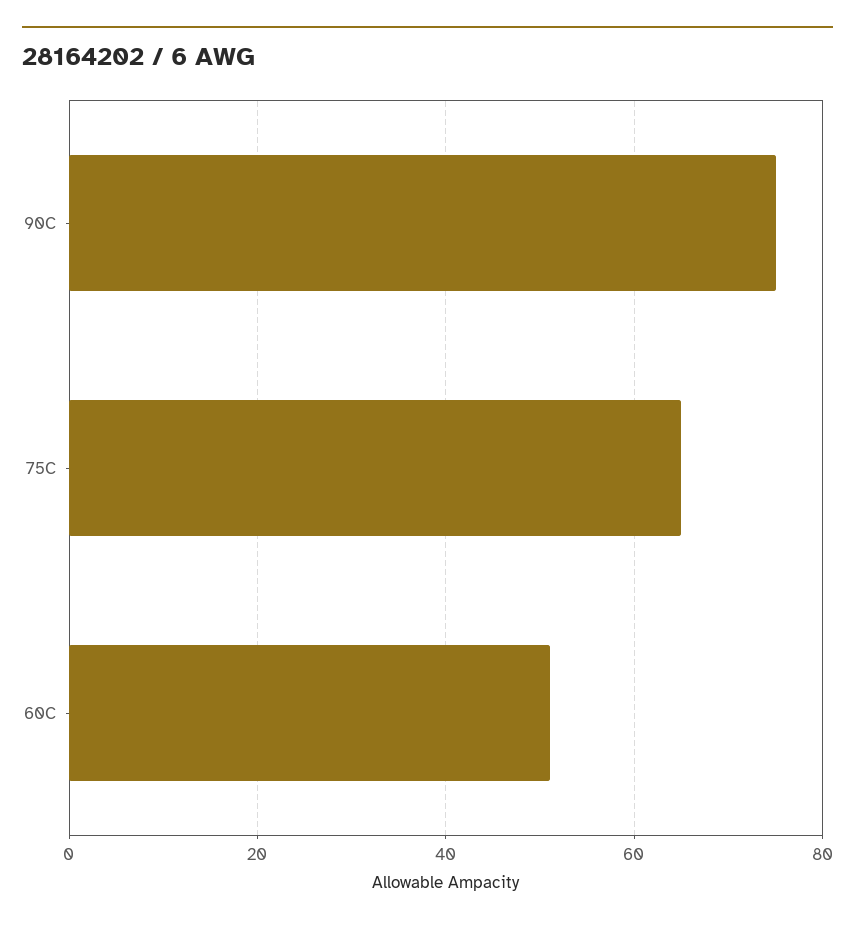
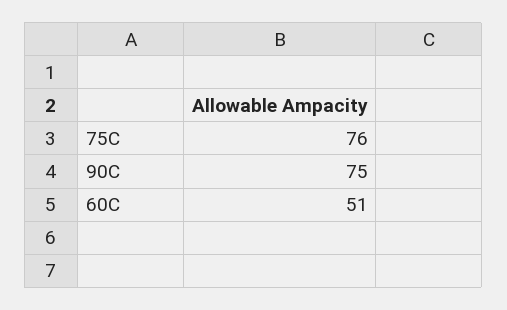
  {
    "90C": 75,
-   "75C": 65,
+   "75C": 76,
    "60C": 51
  }

